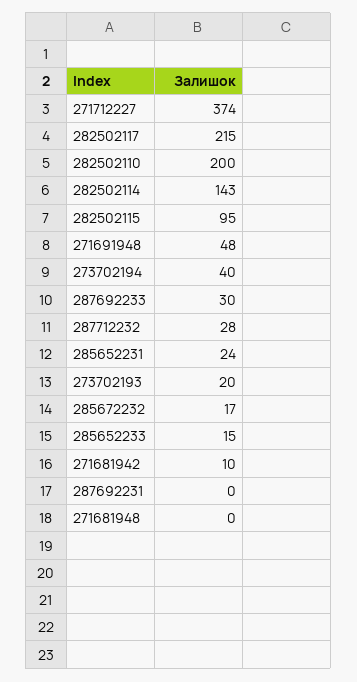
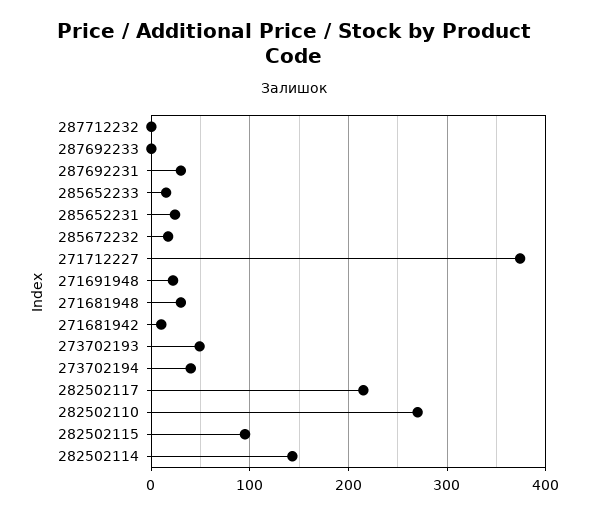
  {
    "271712227": 374,
    "282502117": 215,
-   "282502110": 200,
+   "282502110": 270,
    "282502114": 143,
    "282502115": 95,
-   "271691948": 48,
+   "271691948": 20,
    "273702194": 40,
-   "287692233": 30,
+   "287692233": 0,
-   "287712232": 28,
+   "287712232": 0,
    "285652231": 24,
-   "273702193": 20,
+   "273702193": 50,
    "285672232": 17,
    "285652233": 15,
    "271681942": 10,
-   "287692231": 0,
+   "287692231": 30,
-   "271681948": 0
+   "271681948": 30
  }

